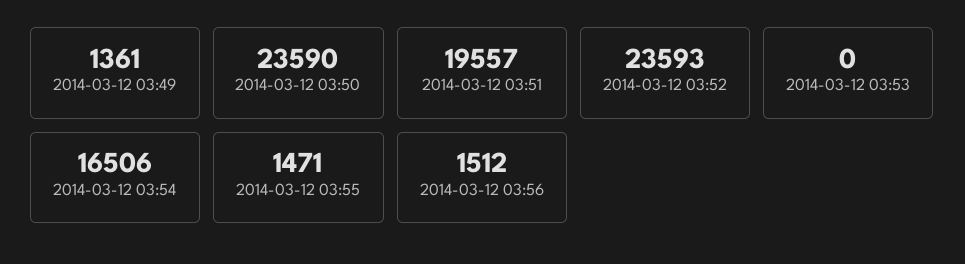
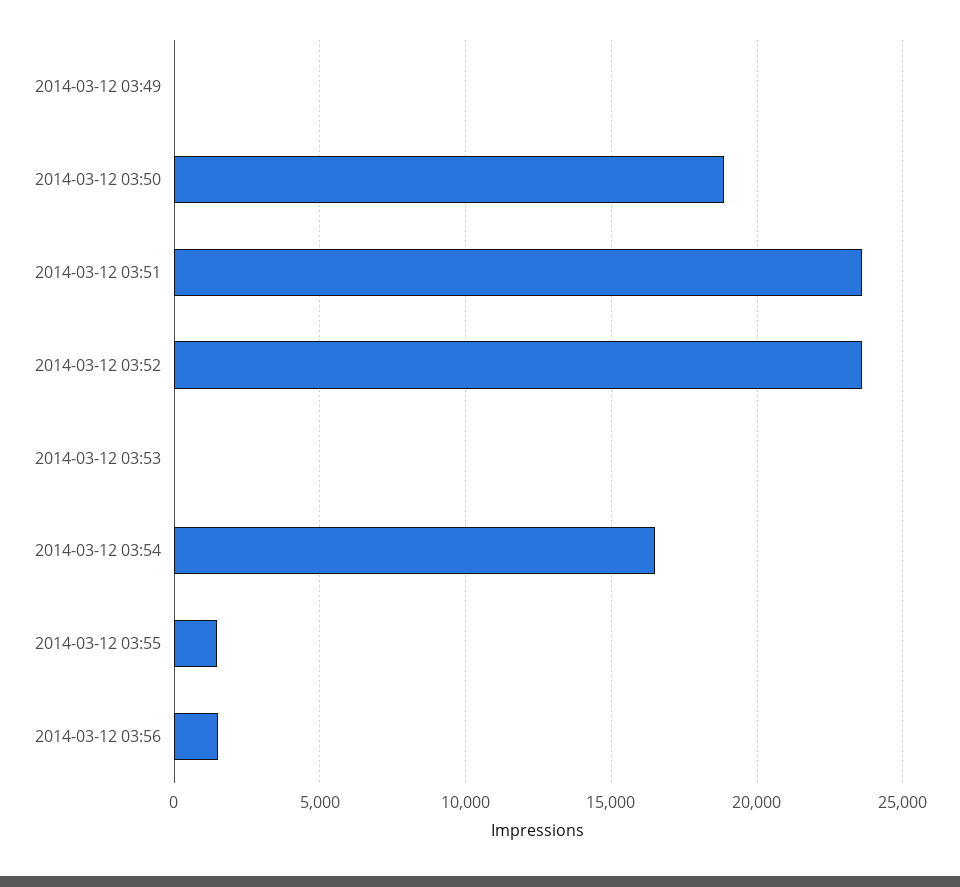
  {
-   "2014-03-12 03:49": 1361,
+   "2014-03-12 03:49": 0,
-   "2014-03-12 03:50": 23590,
+   "2014-03-12 03:50": 19000,
-   "2014-03-12 03:51": 19557,
+   "2014-03-12 03:51": 23500,
    "2014-03-12 03:52": 23593,
    "2014-03-12 03:53": 0,
    "2014-03-12 03:54": 16506,
    "2014-03-12 03:55": 1471,
    "2014-03-12 03:56": 1512
  }

